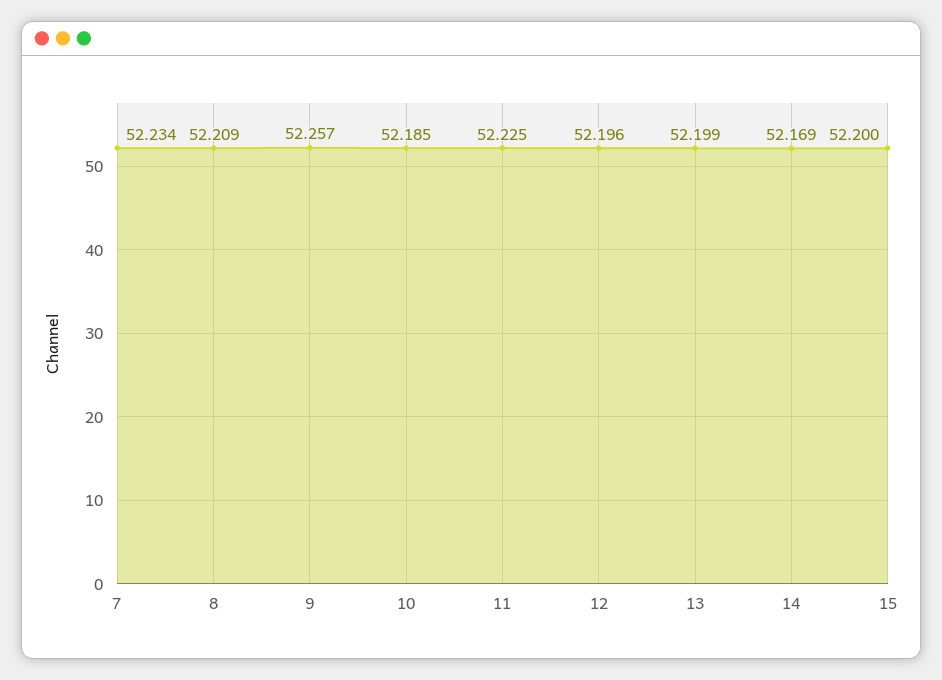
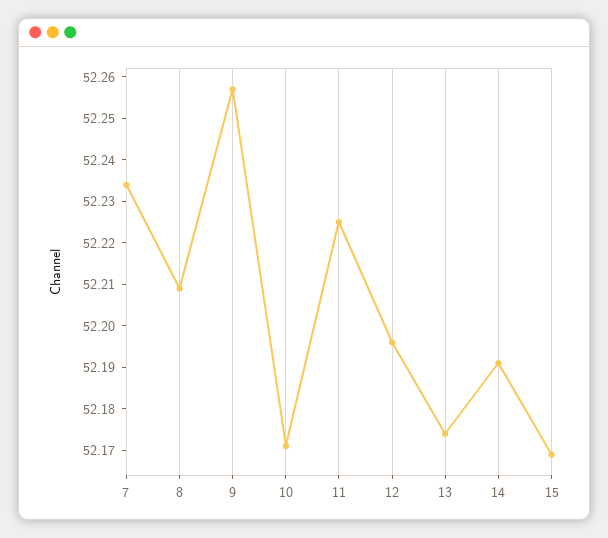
  {
    "7": 52.234,
    "8": 52.209,
    "9": 52.257,
-   "10": 52.185,
+   "10": 52.17,
    "11": 52.225,
    "12": 52.196,
-   "13": 52.199,
+   "13": 52.175,
-   "14": 52.169,
+   "14": 52.19,
-   "15": 52.2
+   "15": 52.17
  }

